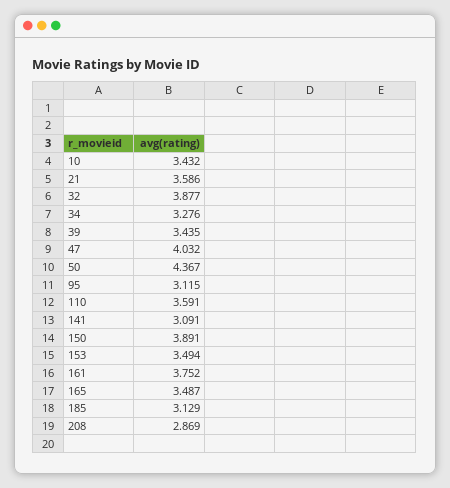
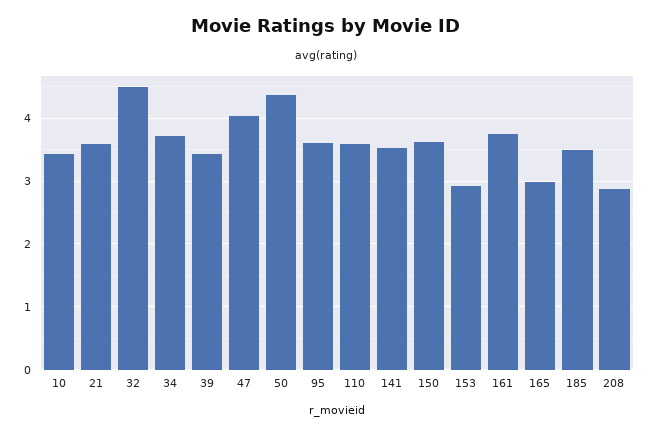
  {
    "10": 3.432,
    "21": 3.586,
-   "32": 3.877,
+   "32": 4.5,
-   "34": 3.276,
+   "34": 3.7,
    "39": 3.435,
    "47": 4.032,
    "50": 4.367,
-   "95": 3.115,
+   "95": 3.6,
    "110": 3.591,
-   "141": 3.091,
+   "141": 3.5,
-   "150": 3.891,
+   "150": 3.6,
-   "153": 3.494,
+   "153": 2.9,
    "161": 3.752,
-   "165": 3.487,
+   "165": 3,
-   "185": 3.129,
+   "185": 3.5,
    "208": 2.869
  }

